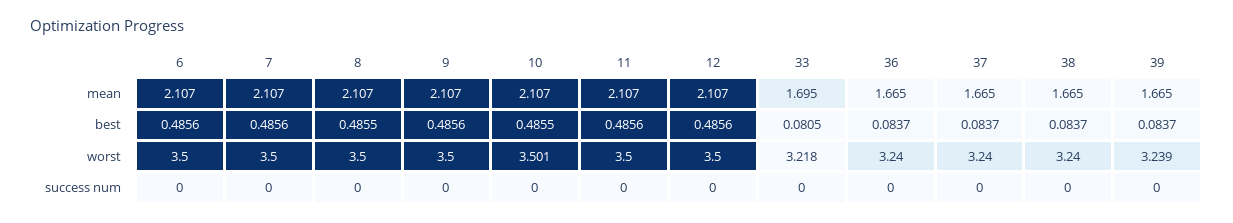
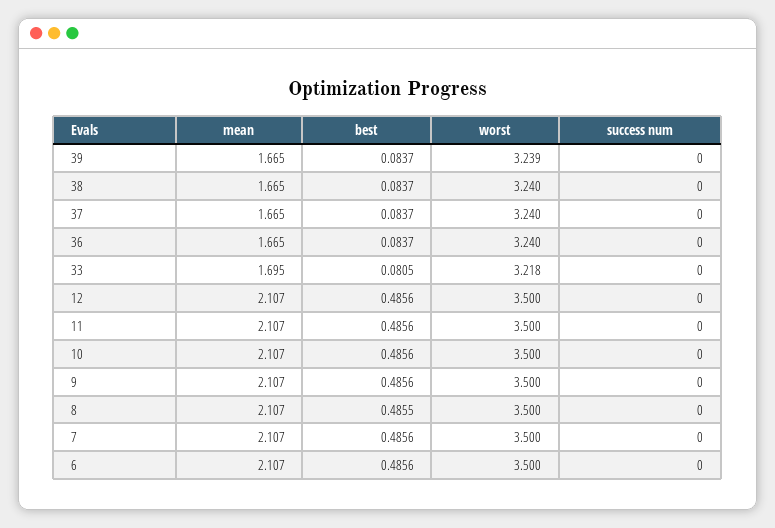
  {
    "6": {
      "mean": 2.107,
      "best": 0.4856,
      "worst": 3.5,
      "success num": 0
    },
    "7": {
      "mean": 2.107,
      "best": 0.4856,
      "worst": 3.5,
      "success num": 0
    },
    "8": {
      "mean": 2.107,
      "best": 0.4855,
      "worst": 3.5,
      "success num": 0
    },
    "9": {
      "mean": 2.107,
      "best": 0.4856,
      "worst": 3.5,
      "success num": 0
    },
    "10": {
      "mean": 2.107,
-     "best": 0.4855,
+     "best": 0.4856,
-     "worst": 3.501,
+     "worst": 3.5,
      "success num": 0
    },
    "11": {
      "mean": 2.107,
      "best": 0.4856,
      "worst": 3.5,
      "success num": 0
    },
    "12": {
      "mean": 2.107,
      "best": 0.4856,
      "worst": 3.5,
      "success num": 0
    },
    "33": {
      "mean": 1.695,
      "best": 0.0805,
      "worst": 3.218,
      "success num": 0
    },
    "36": {
      "mean": 1.665,
      "best": 0.0837,
      "worst": 3.24,
      "success num": 0
    },
    "37": {
      "mean": 1.665,
      "best": 0.0837,
      "worst": 3.24,
      "success num": 0
    },
    "38": {
      "mean": 1.665,
      "best": 0.0837,
      "worst": 3.24,
      "success num": 0
    },
    "39": {
      "mean": 1.665,
      "best": 0.0837,
      "worst": 3.239,
      "success num": 0
    }
  }

